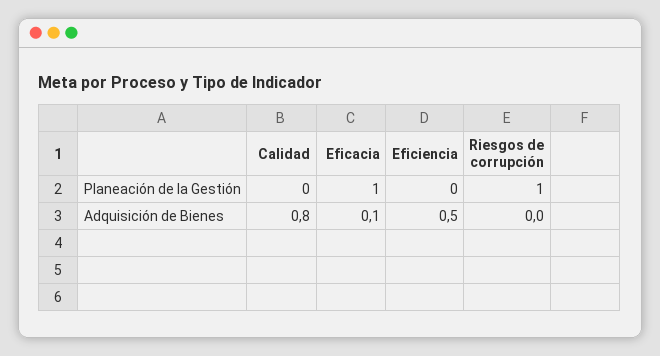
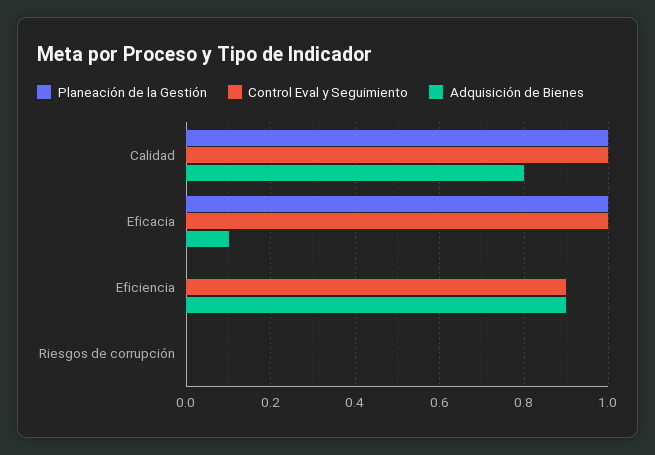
  {
    "Planeación de la Gestión": {
-     "Calidad": 0,
+     "Calidad": 1,
      "Eficacia": 1,
      "Eficiencia": 0,
-     "Riesgos de corrupción": 1
+     "Riesgos de corrupción": 0
    },
    "Adquisición de Bienes": {
      "Calidad": 0.8,
      "Eficacia": 0.1,
-     "Eficiencia": 0.5,
+     "Eficiencia": 0.9,
      "Riesgos de corrupción": 0
-   }
+   },
+   "Control Eval y Seguimiento": {
+     "Calidad": 1,
+     "Eficacia": 1,
+     "Eficiencia": 0.9,
+     "Riesgos de corrupción": 0
+   }
  }

